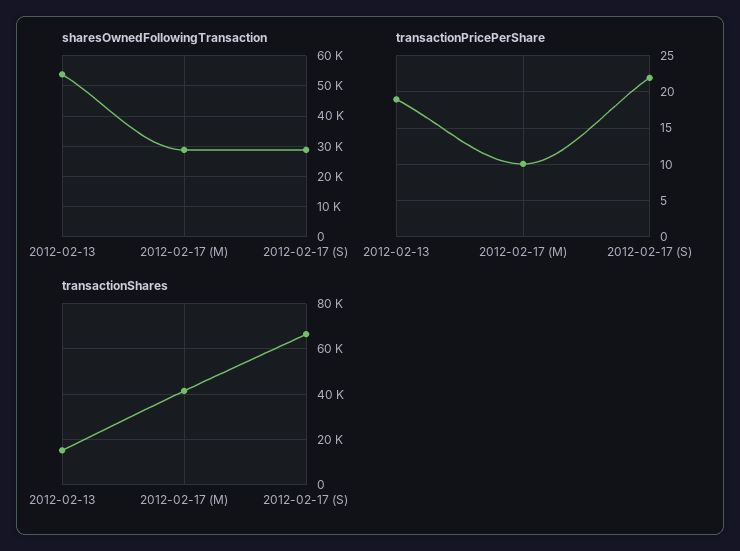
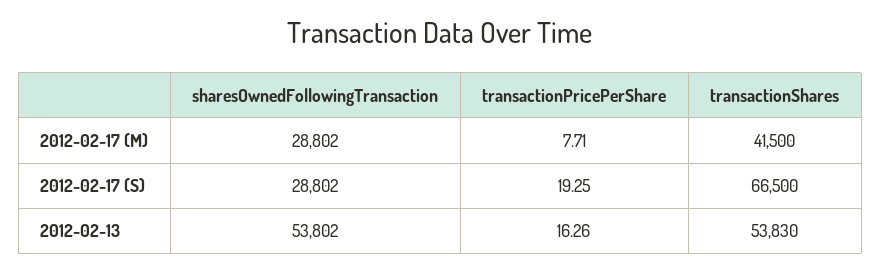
  {
    "sharesOwnedFollowingTransaction": {
      "2012-02-13": 53802,
      "2012-02-17 (M)": 28802,
      "2012-02-17 (S)": 28802
    },
    "transactionPricePerShare": {
-     "2012-02-13": 19,
+     "2012-02-13": 16.26,
-     "2012-02-17 (M)": 10,
+     "2012-02-17 (M)": 7.71,
-     "2012-02-17 (S)": 22
+     "2012-02-17 (S)": 19.25
    },
    "transactionShares": {
-     "2012-02-13": 15000,
+     "2012-02-13": 53830,
      "2012-02-17 (M)": 41500,
      "2012-02-17 (S)": 66500
    }
  }

